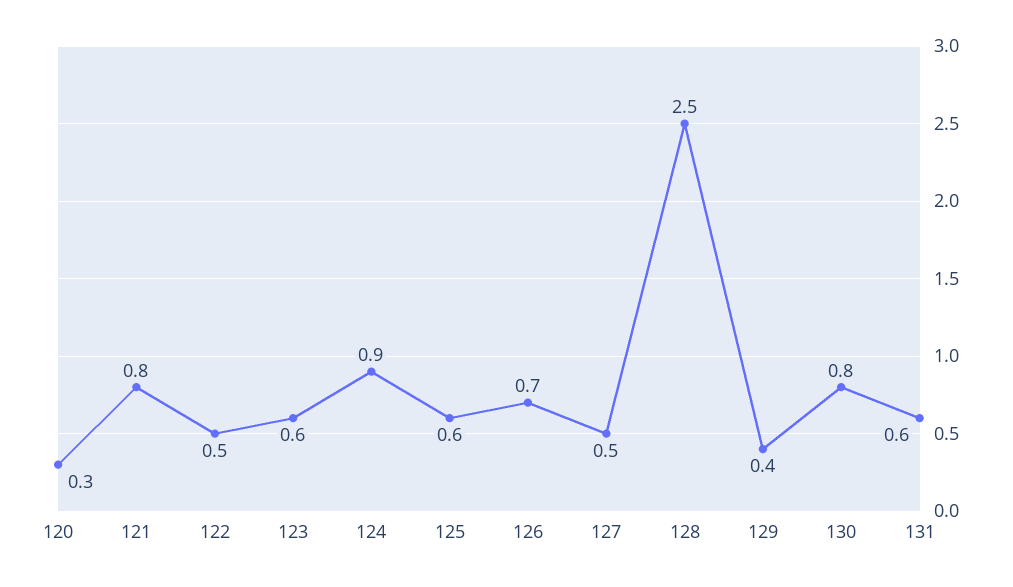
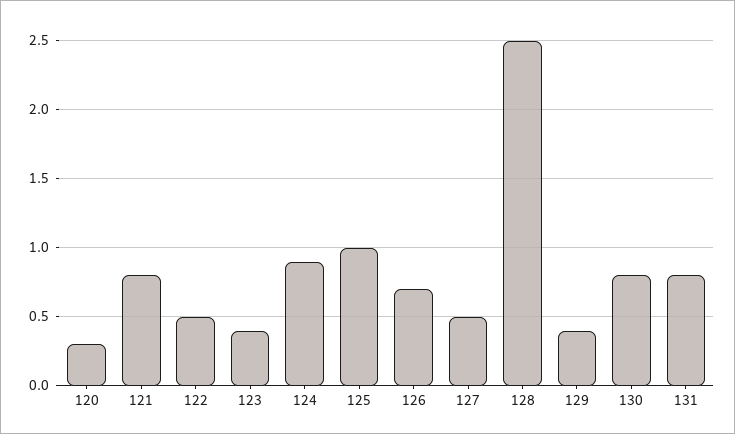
  {
    "120": 0.3,
    "121": 0.8,
    "122": 0.5,
-   "123": 0.6,
+   "123": 0.4,
    "124": 0.9,
-   "125": 0.6,
+   "125": 1,
    "126": 0.7,
    "127": 0.5,
    "128": 2.5,
    "129": 0.4,
    "130": 0.8,
-   "131": 0.6
+   "131": 0.8
  }

